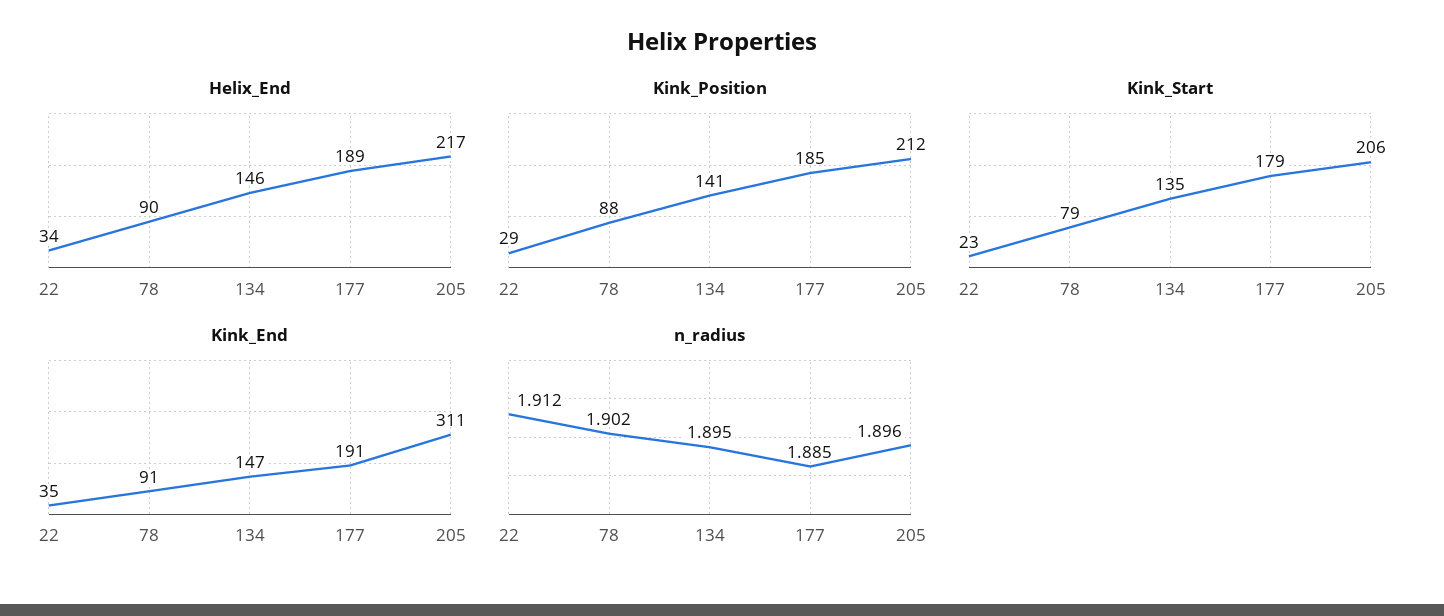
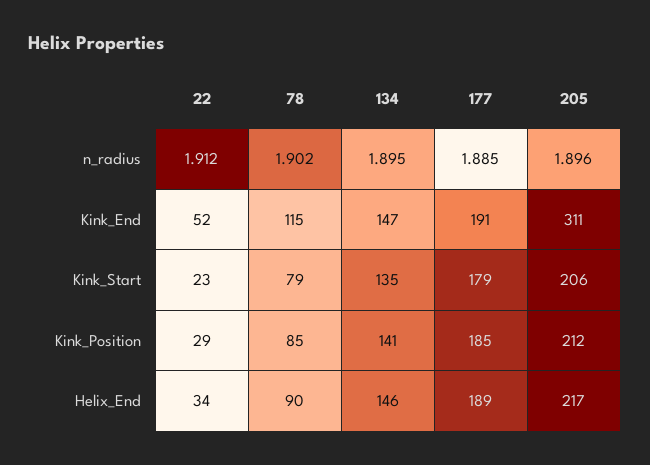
  {
    "Helix_End": {
      "22": 34,
      "78": 90,
      "134": 146,
      "177": 189,
      "205": 217
    },
    "Kink_Position": {
      "22": 29,
-     "78": 88,
+     "78": 85,
      "134": 141,
      "177": 185,
      "205": 212
    },
    "Kink_Start": {
      "22": 23,
      "78": 79,
      "134": 135,
      "177": 179,
      "205": 206
    },
    "Kink_End": {
-     "22": 35,
+     "22": 52,
-     "78": 91,
+     "78": 115,
      "134": 147,
      "177": 191,
      "205": 311
    },
    "n_radius": {
      "22": 1.912,
      "78": 1.902,
      "134": 1.895,
      "177": 1.885,
      "205": 1.896
    }
  }

